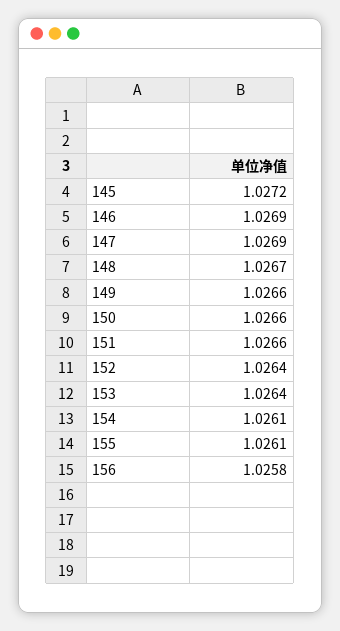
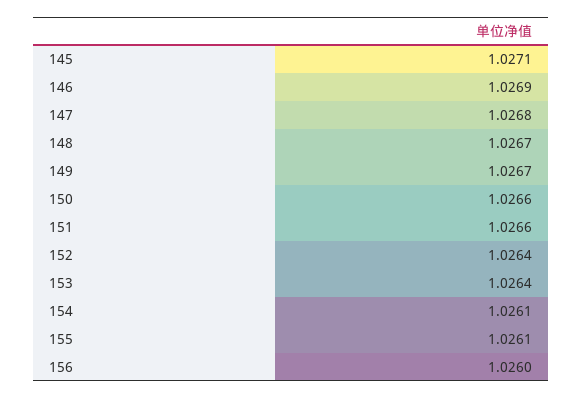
  {
-   "145": 1.0272,
+   "145": 1.0271,
    "146": 1.0269,
-   "147": 1.0269,
+   "147": 1.0268,
    "148": 1.0267,
-   "149": 1.0266,
+   "149": 1.0267,
    "150": 1.0266,
    "151": 1.0266,
    "152": 1.0264,
    "153": 1.0264,
    "154": 1.0261,
    "155": 1.0261,
-   "156": 1.0258
+   "156": 1.026
  }

